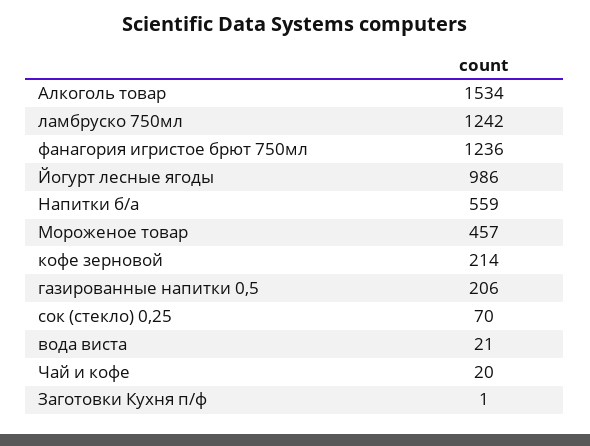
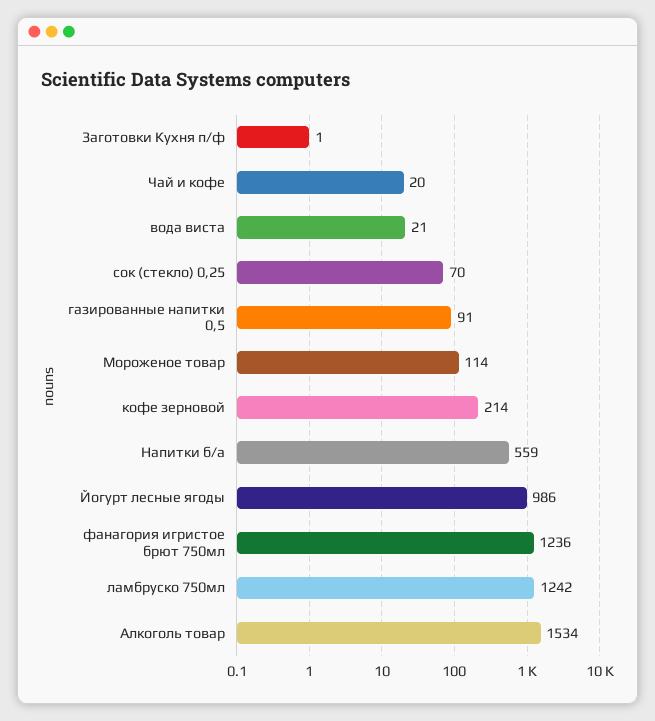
  {
    "Алкоголь товар": 1534,
    "ламбруско 750мл": 1242,
    "фанагория игристое брют 750мл": 1236,
    "Йогурт лесные ягоды": 986,
    "Напитки б/а": 559,
-   "Мороженое товар": 457,
+   "Мороженое товар": 114,
    "кофе зерновой": 214,
-   "газированные напитки 0,5": 206,
+   "газированные напитки 0,5": 91,
    "сок (стекло) 0,25": 70,
    "вода виста": 21,
    "Чай и кофе": 20,
    "Заготовки Кухня п/ф": 1
  }

